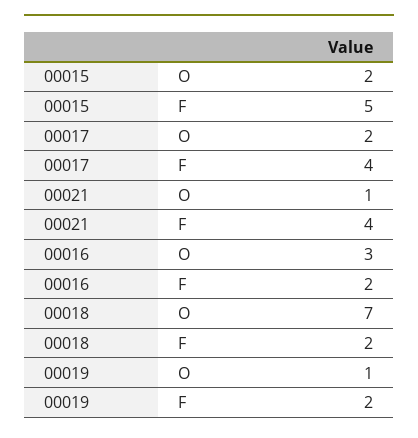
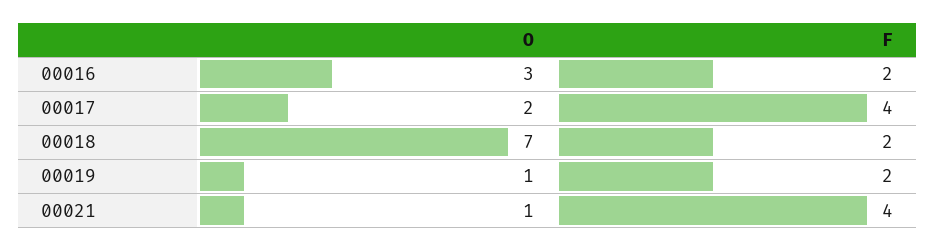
  {
-   "00015": {
-     "O": 2,
-     "F": 5
-   },
    "00017": {
      "O": 2,
      "F": 4
    },
    "00021": {
      "O": 1,
      "F": 4
    },
    "00016": {
      "O": 3,
      "F": 2
    },
    "00018": {
      "O": 7,
      "F": 2
    },
    "00019": {
      "O": 1,
      "F": 2
    }
  }

